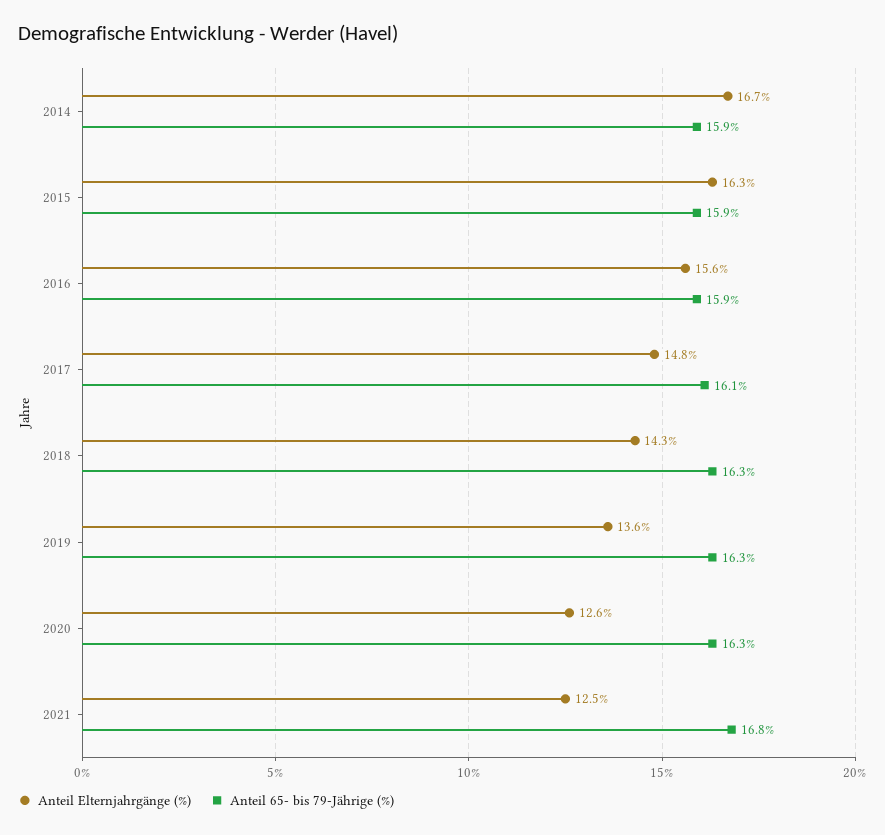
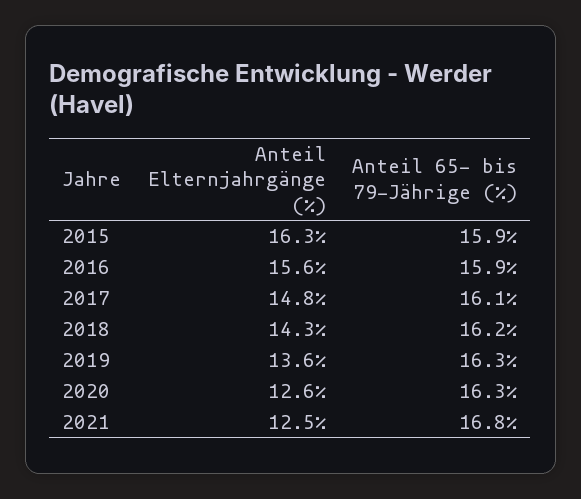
  {
    "Anteil Elternjahrgänge (%)": {
-     "2014": 16.7,
      "2015": 16.3,
      "2016": 15.6,
      "2017": 14.8,
      "2018": 14.3,
      "2019": 13.6,
      "2020": 12.6,
      "2021": 12.5
    },
    "Anteil 65- bis 79-Jährige (%)": {
-     "2014": 15.9,
      "2015": 15.9,
      "2016": 15.9,
      "2017": 16.1,
-     "2018": 16.3,
+     "2018": 16.2,
      "2019": 16.3,
      "2020": 16.3,
      "2021": 16.8
    }
  }

